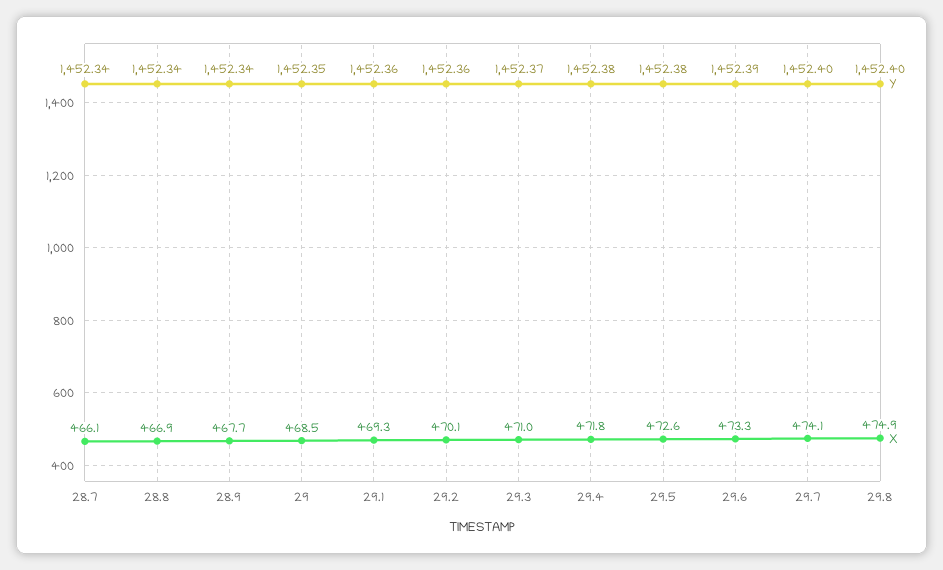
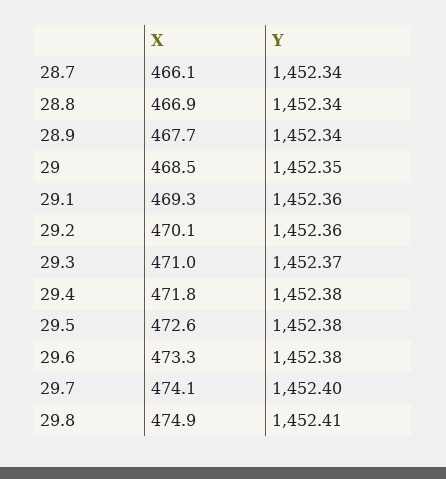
  {
    "Y": {
      "28.7": 1452.34,
      "28.8": 1452.34,
      "28.9": 1452.34,
      "29": 1452.35,
      "29.1": 1452.36,
      "29.2": 1452.36,
      "29.3": 1452.37,
      "29.4": 1452.38,
      "29.5": 1452.38,
-     "29.6": 1452.39,
+     "29.6": 1452.38,
      "29.7": 1452.4,
-     "29.8": 1452.4
+     "29.8": 1452.41
    },
    "X": {
      "28.7": 466.1,
      "28.8": 466.9,
      "28.9": 467.7,
      "29": 468.5,
      "29.1": 469.3,
      "29.2": 470.1,
      "29.3": 471,
      "29.4": 471.8,
      "29.5": 472.6,
      "29.6": 473.3,
      "29.7": 474.1,
      "29.8": 474.9
    }
  }

